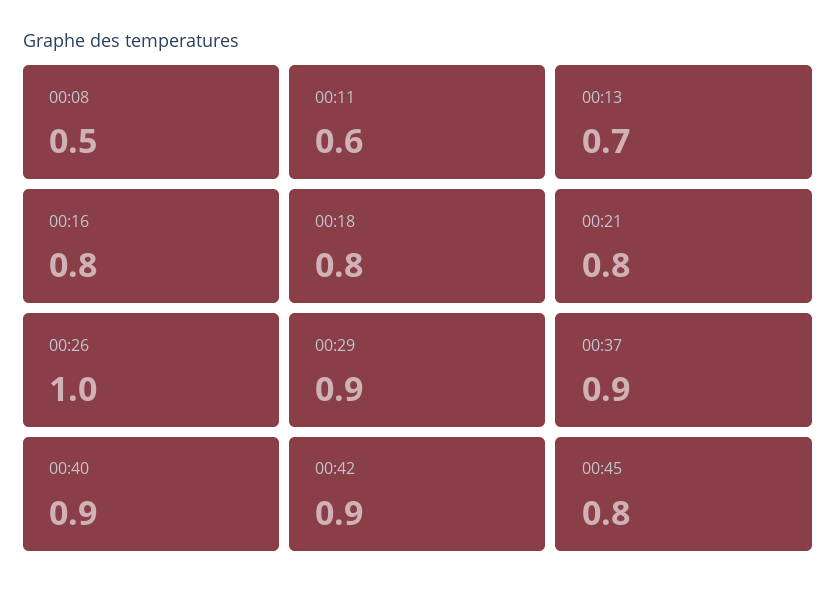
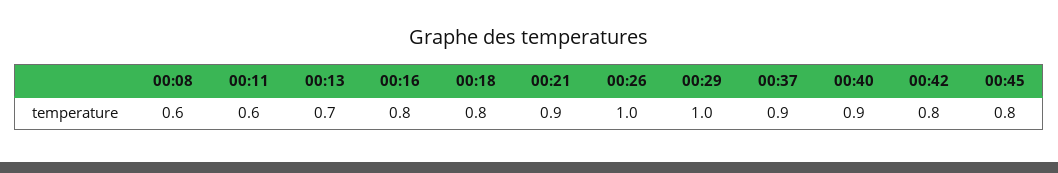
  {
-   "00:08": 0.5,
+   "00:08": 0.6,
    "00:11": 0.6,
    "00:13": 0.7,
    "00:16": 0.8,
    "00:18": 0.8,
-   "00:21": 0.8,
+   "00:21": 0.9,
    "00:26": 1,
-   "00:29": 0.9,
+   "00:29": 1,
    "00:37": 0.9,
    "00:40": 0.9,
-   "00:42": 0.9,
+   "00:42": 0.8,
    "00:45": 0.8
  }

